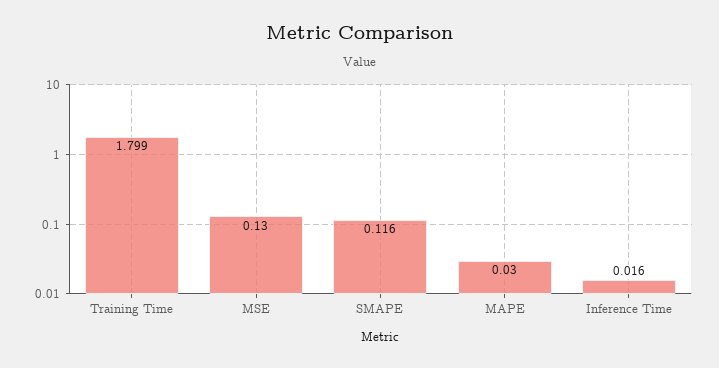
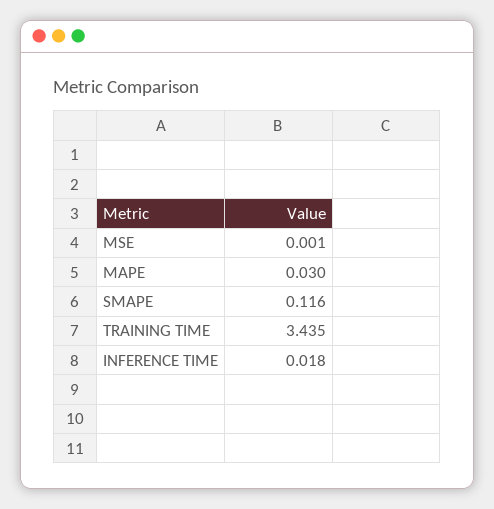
  {
-   "Training Time": 1.799,
+   "Training Time": 3.435,
-   "MSE": 0.13,
+   "MSE": 0.001,
    "SMAPE": 0.116,
    "MAPE": 0.03,
-   "Inference Time": 0.016
+   "Inference Time": 0.018
  }

